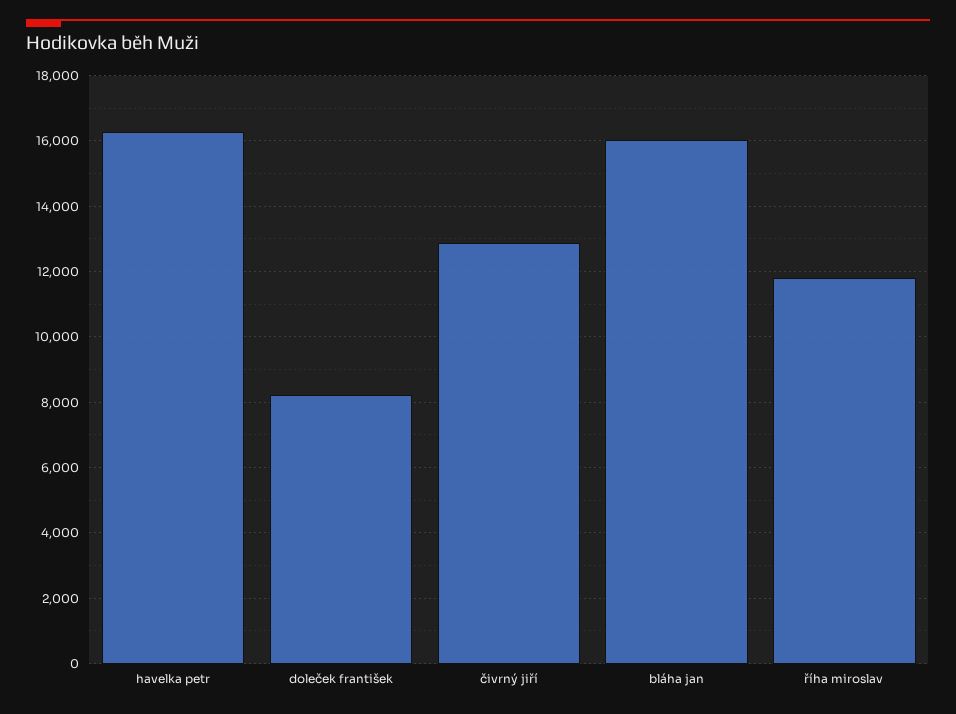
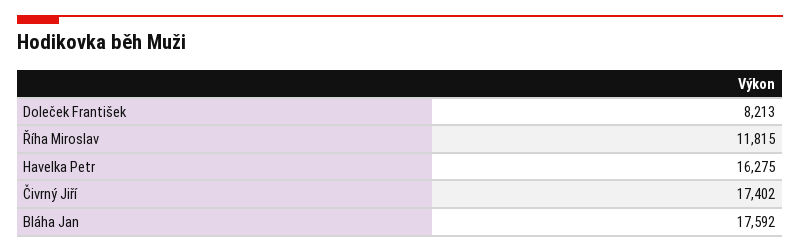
  {
    "havelka petr": 16275,
    "doleček františek": 8213,
-   "čivrný jiří": 12800,
+   "čivrný jiří": 17402,
-   "bláha jan": 16000,
+   "bláha jan": 17592,
    "říha miroslav": 11815
  }

